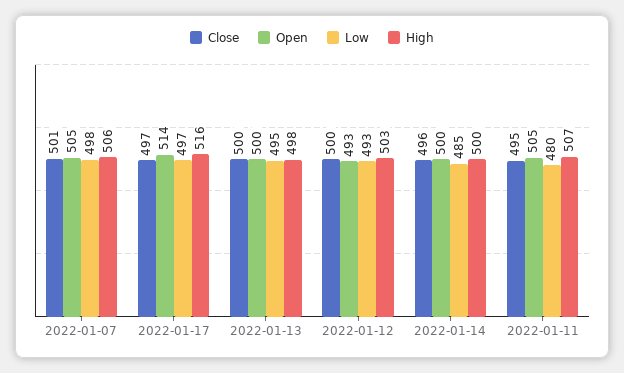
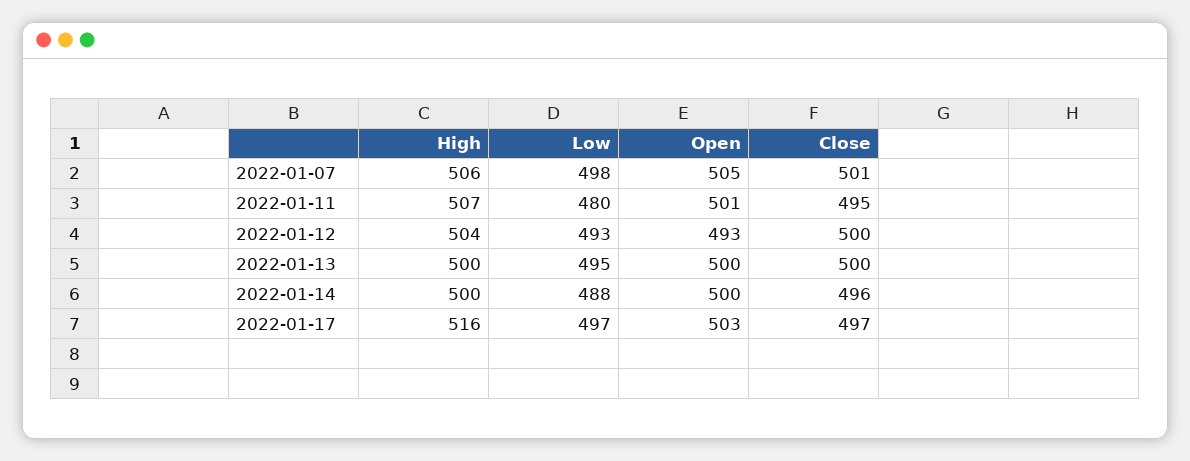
  {
    "Close": {
      "2022-01-07": 501,
      "2022-01-17": 497,
      "2022-01-13": 500,
      "2022-01-12": 500,
      "2022-01-14": 496,
      "2022-01-11": 495
    },
    "Open": {
      "2022-01-07": 505,
-     "2022-01-17": 514,
+     "2022-01-17": 503,
      "2022-01-13": 500,
      "2022-01-12": 493,
      "2022-01-14": 500,
-     "2022-01-11": 505
+     "2022-01-11": 501
    },
    "Low": {
      "2022-01-07": 498,
      "2022-01-17": 497,
      "2022-01-13": 495,
      "2022-01-12": 493,
-     "2022-01-14": 485,
+     "2022-01-14": 488,
      "2022-01-11": 480
    },
    "High": {
      "2022-01-07": 506,
      "2022-01-17": 516,
-     "2022-01-13": 498,
+     "2022-01-13": 500,
-     "2022-01-12": 503,
+     "2022-01-12": 504,
      "2022-01-14": 500,
      "2022-01-11": 507
    }
  }

